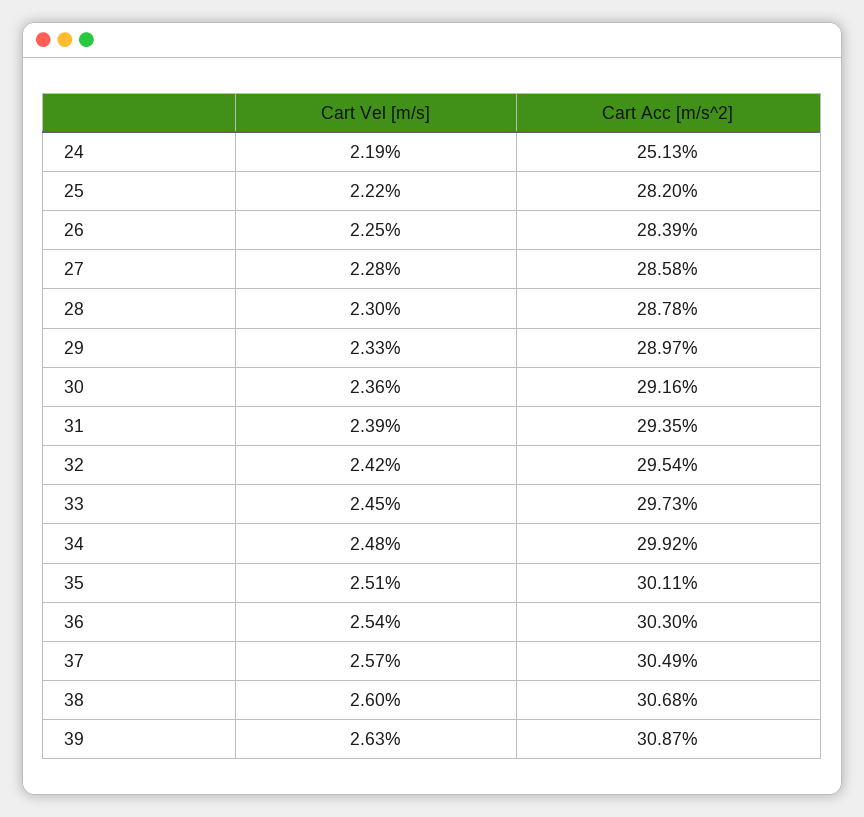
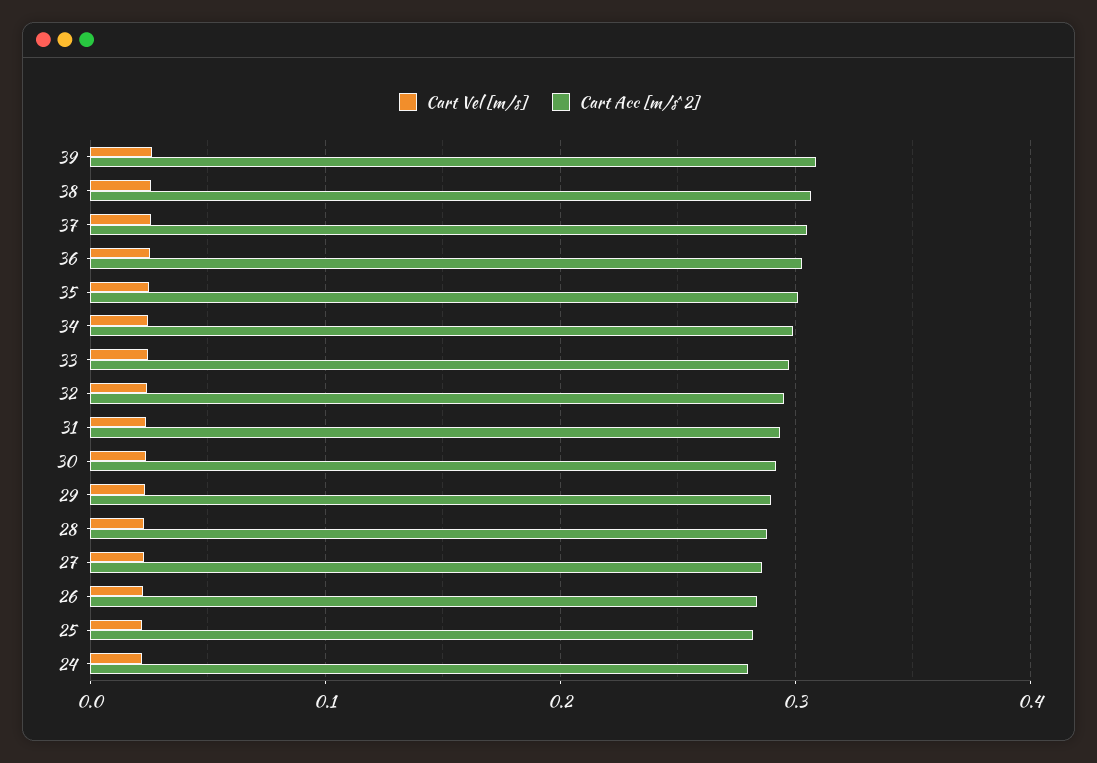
  {
    "Cart Vel [m/s]": {
      "24": 0.0219,
      "25": 0.0222,
      "26": 0.0225,
      "27": 0.0228,
      "28": 0.023,
      "29": 0.0233,
      "30": 0.0236,
      "31": 0.0239,
      "32": 0.0242,
      "33": 0.0245,
      "34": 0.0248,
      "35": 0.0251,
      "36": 0.0254,
      "37": 0.0257,
      "38": 0.026,
      "39": 0.0263
    },
    "Cart Acc [m/s^2]": {
-     "24": 0.2513,
+     "24": 0.28,
      "25": 0.282,
      "26": 0.2839,
      "27": 0.2858,
      "28": 0.2878,
      "29": 0.2897,
      "30": 0.2916,
      "31": 0.2935,
      "32": 0.2954,
      "33": 0.2973,
      "34": 0.2992,
      "35": 0.3011,
      "36": 0.303,
      "37": 0.3049,
      "38": 0.3068,
      "39": 0.3087
    }
  }

